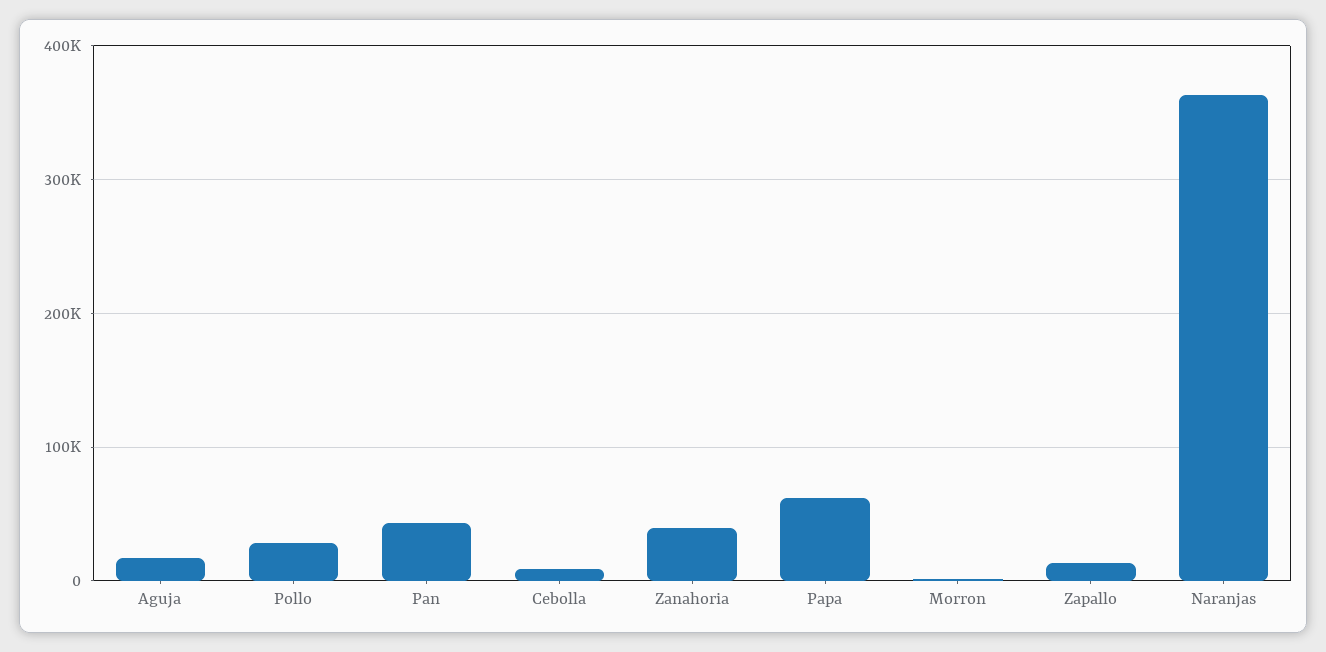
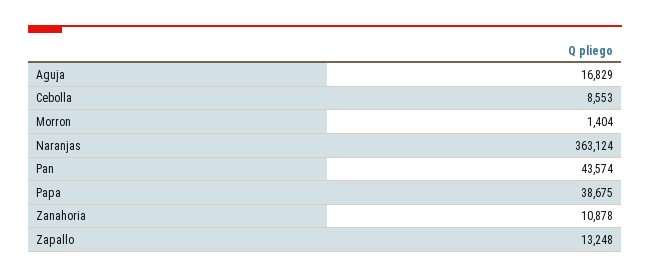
  {
    "Aguja": 16829,
-   "Pollo": 30000,
    "Pan": 43574,
    "Cebolla": 8553,
-   "Zanahoria": 40000,
+   "Zanahoria": 10878,
-   "Papa": 60000,
+   "Papa": 38675,
    "Morron": 1404,
    "Zapallo": 13248,
    "Naranjas": 363124
  }

